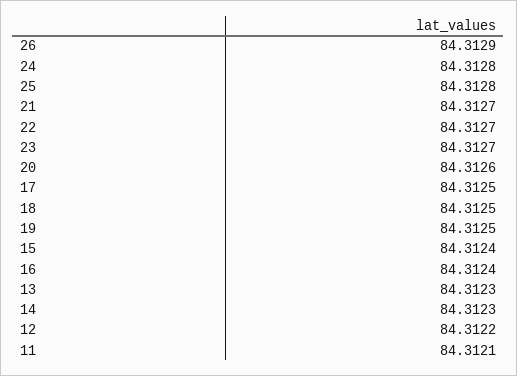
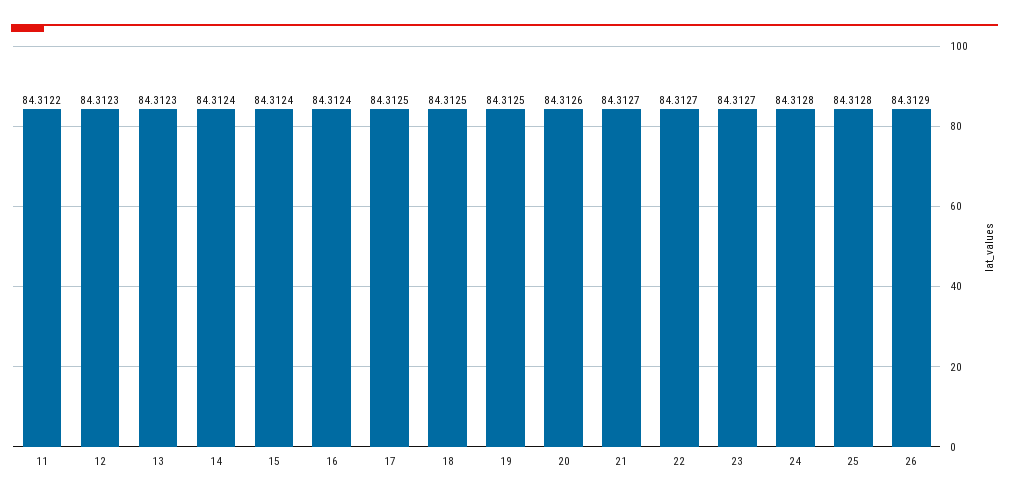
  {
    "26": 84.3129,
    "24": 84.3128,
    "25": 84.3128,
    "21": 84.3127,
    "22": 84.3127,
    "23": 84.3127,
    "20": 84.3126,
    "17": 84.3125,
    "18": 84.3125,
    "19": 84.3125,
    "15": 84.3124,
    "16": 84.3124,
    "13": 84.3123,
-   "14": 84.3123,
+   "14": 84.3124,
-   "12": 84.3122,
+   "12": 84.3123,
-   "11": 84.3121
+   "11": 84.3122
  }

